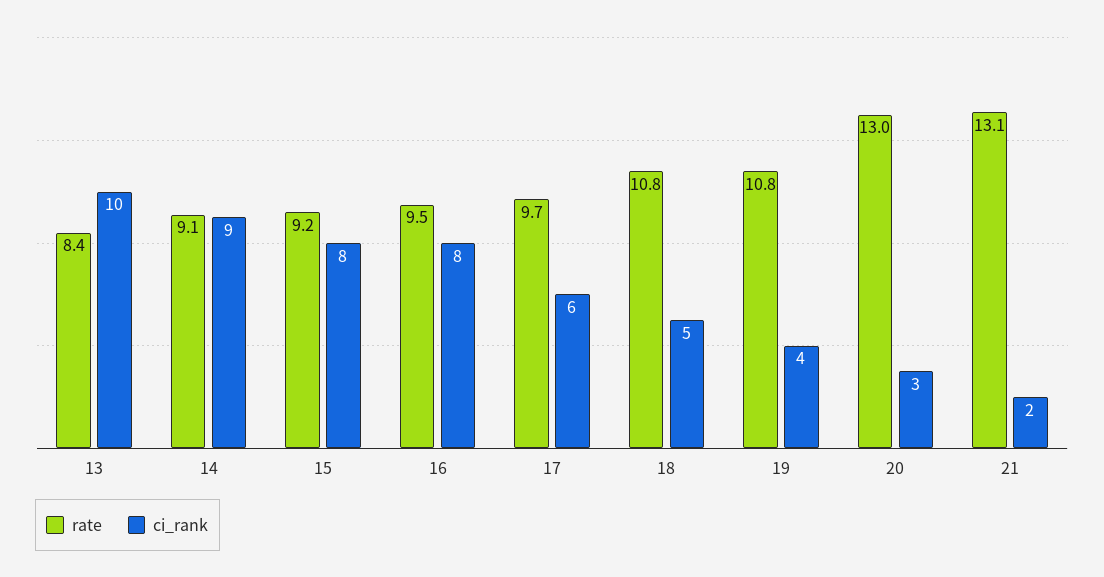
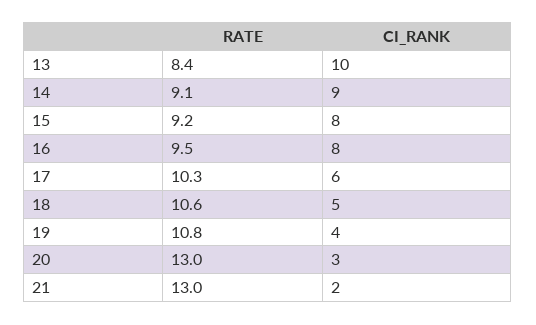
  {
    "rate": {
      "13": 8.4,
      "14": 9.1,
      "15": 9.2,
      "16": 9.5,
-     "17": 9.7,
+     "17": 10.3,
-     "18": 10.8,
+     "18": 10.6,
      "19": 10.8,
      "20": 13,
-     "21": 13.1
+     "21": 13
    },
    "ci_rank": {
      "13": 10,
      "14": 9,
      "15": 8,
      "16": 8,
      "17": 6,
      "18": 5,
      "19": 4,
      "20": 3,
      "21": 2
    }
  }

